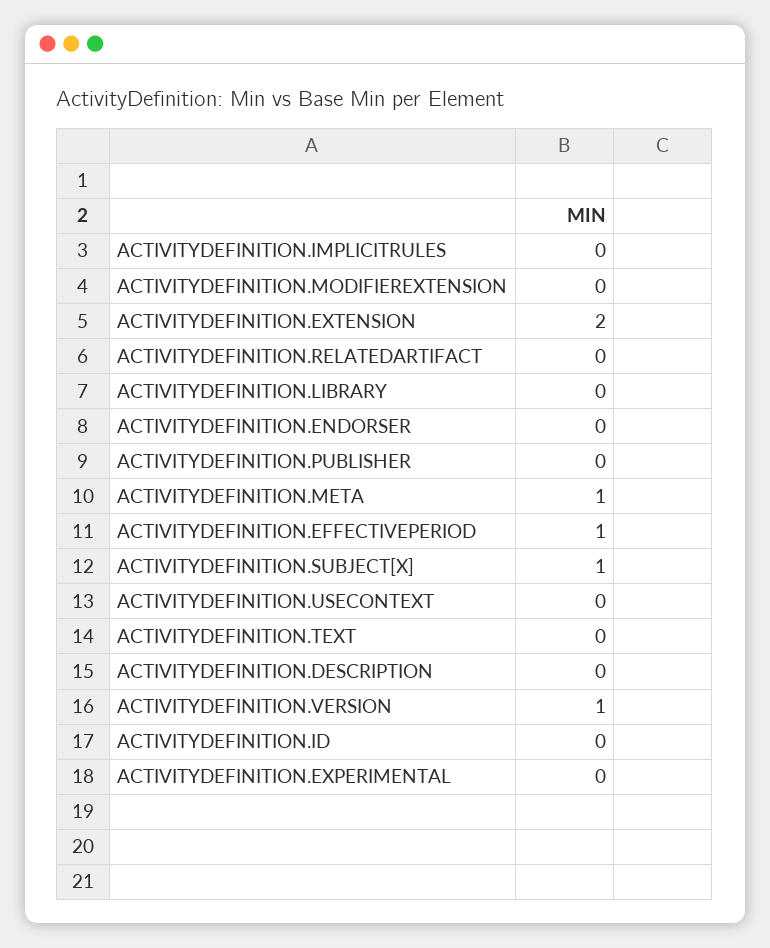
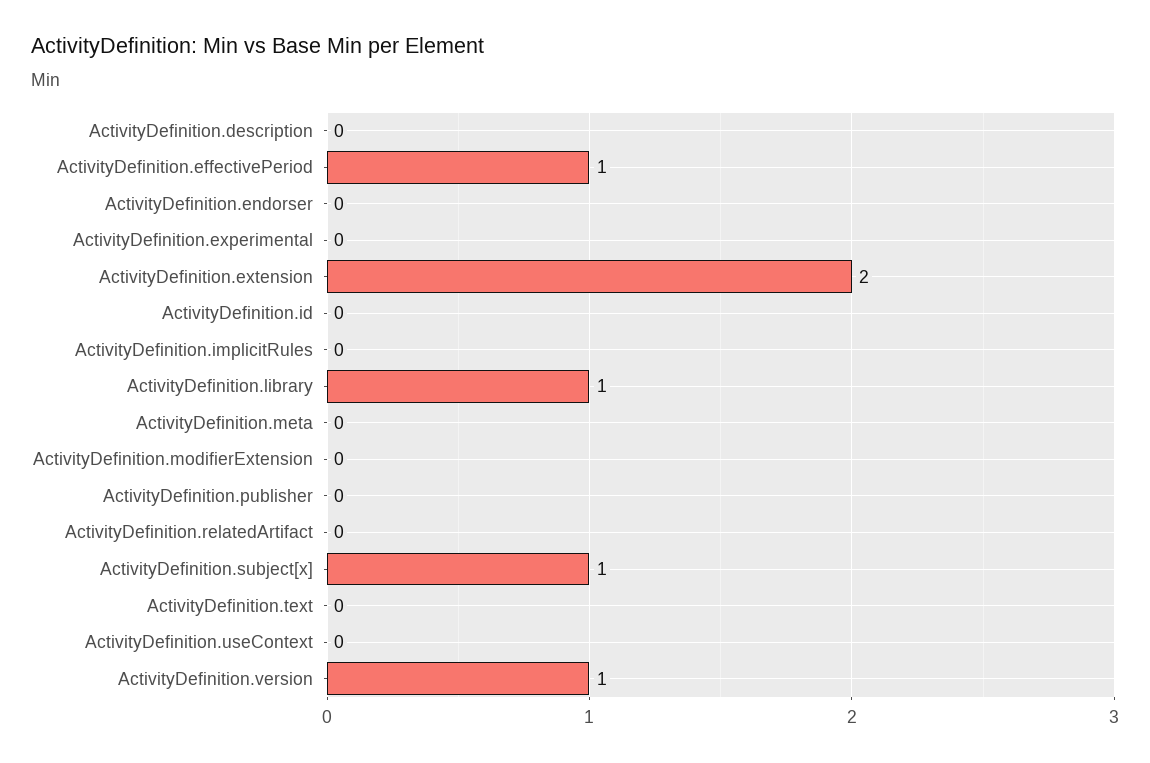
  {
    "ACTIVITYDEFINITION.IMPLICITRULES": 0,
    "ACTIVITYDEFINITION.MODIFIEREXTENSION": 0,
    "ACTIVITYDEFINITION.EXTENSION": 2,
    "ACTIVITYDEFINITION.RELATEDARTIFACT": 0,
-   "ACTIVITYDEFINITION.LIBRARY": 0,
+   "ACTIVITYDEFINITION.LIBRARY": 1,
    "ACTIVITYDEFINITION.ENDORSER": 0,
    "ACTIVITYDEFINITION.PUBLISHER": 0,
-   "ACTIVITYDEFINITION.META": 1,
+   "ACTIVITYDEFINITION.META": 0,
    "ACTIVITYDEFINITION.EFFECTIVEPERIOD": 1,
    "ACTIVITYDEFINITION.SUBJECT[X]": 1,
    "ACTIVITYDEFINITION.USECONTEXT": 0,
    "ACTIVITYDEFINITION.TEXT": 0,
    "ACTIVITYDEFINITION.DESCRIPTION": 0,
    "ACTIVITYDEFINITION.VERSION": 1,
    "ACTIVITYDEFINITION.ID": 0,
    "ACTIVITYDEFINITION.EXPERIMENTAL": 0
  }

